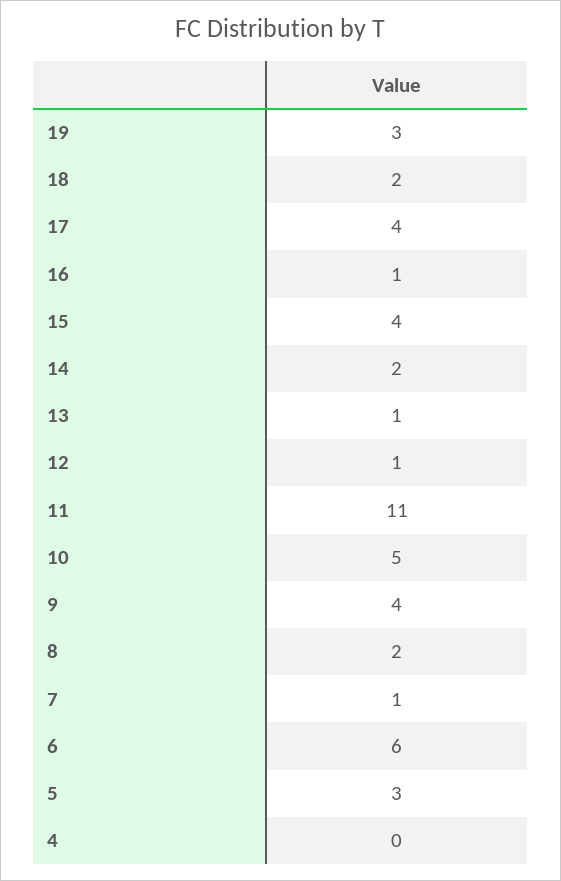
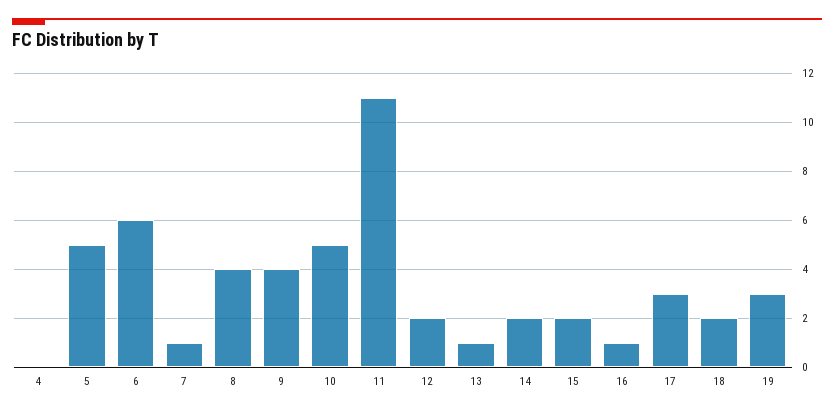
  {
    "19": 3,
    "18": 2,
-   "17": 4,
+   "17": 3,
    "16": 1,
-   "15": 4,
+   "15": 2,
    "14": 2,
    "13": 1,
-   "12": 1,
+   "12": 2,
    "11": 11,
    "10": 5,
    "9": 4,
-   "8": 2,
+   "8": 4,
    "7": 1,
    "6": 6,
-   "5": 3,
+   "5": 5,
    "4": 0
  }

